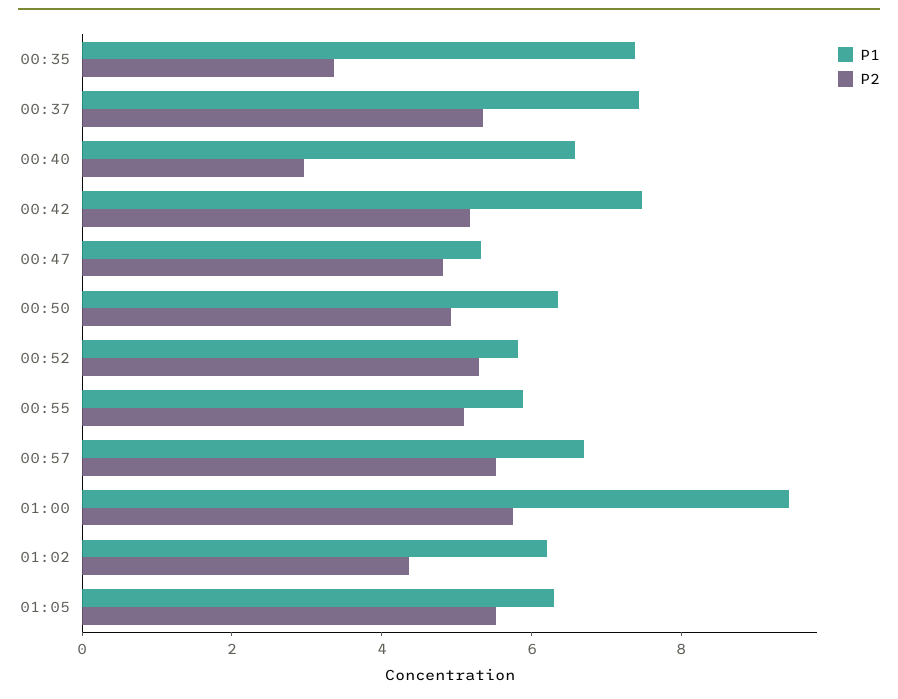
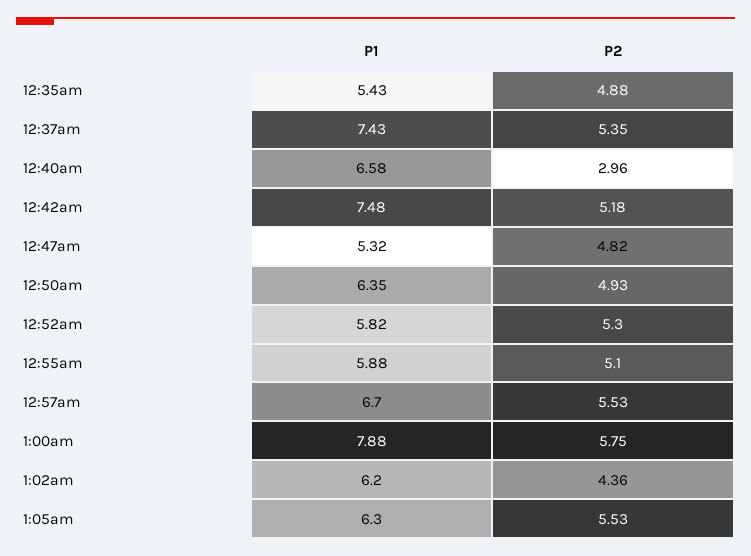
  {
    "P1": {
-     "00:35": 7.5,
+     "00:35": 5.43,
      "00:37": 7.43,
      "00:40": 6.58,
      "00:42": 7.48,
      "00:47": 5.32,
      "00:50": 6.35,
      "00:52": 5.82,
      "00:55": 5.88,
      "00:57": 6.7,
-     "01:00": 9.5,
+     "01:00": 7.88,
      "01:02": 6.2,
      "01:05": 6.3
    },
    "P2": {
-     "00:35": 3.5,
+     "00:35": 4.88,
      "00:37": 5.35,
      "00:40": 2.96,
      "00:42": 5.18,
      "00:47": 4.82,
      "00:50": 4.93,
      "00:52": 5.3,
      "00:55": 5.1,
      "00:57": 5.53,
      "01:00": 5.75,
      "01:02": 4.36,
      "01:05": 5.53
    }
  }

